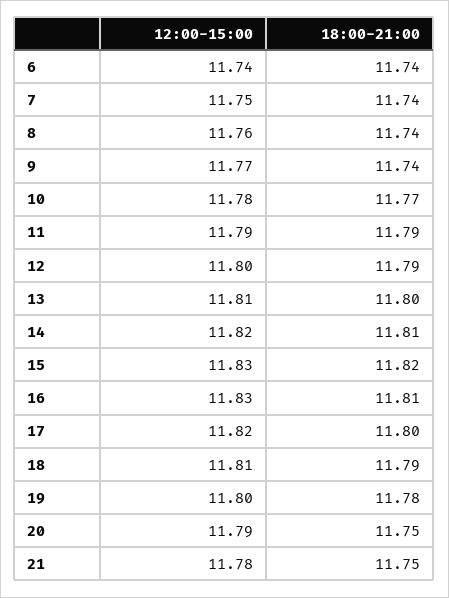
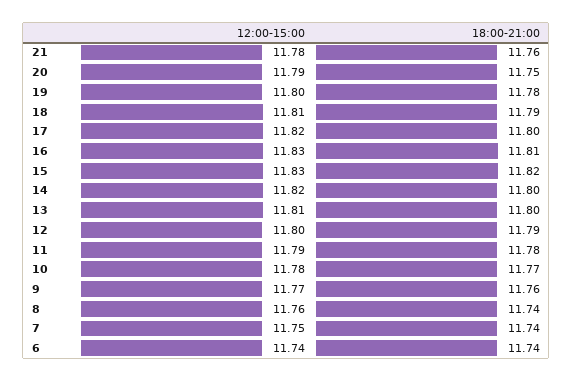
  {
    "12:00-15:00": {
      "6": 11.74,
      "7": 11.75,
      "8": 11.76,
      "9": 11.77,
      "10": 11.78,
      "11": 11.79,
      "12": 11.8,
      "13": 11.81,
      "14": 11.82,
      "15": 11.83,
      "16": 11.83,
      "17": 11.82,
      "18": 11.81,
      "19": 11.8,
      "20": 11.79,
      "21": 11.78
    },
    "18:00-21:00": {
      "6": 11.74,
      "7": 11.74,
      "8": 11.74,
-     "9": 11.74,
+     "9": 11.76,
      "10": 11.77,
-     "11": 11.79,
+     "11": 11.78,
      "12": 11.79,
      "13": 11.8,
-     "14": 11.81,
+     "14": 11.8,
      "15": 11.82,
      "16": 11.81,
      "17": 11.8,
      "18": 11.79,
      "19": 11.78,
      "20": 11.75,
-     "21": 11.75
+     "21": 11.76
    }
  }

